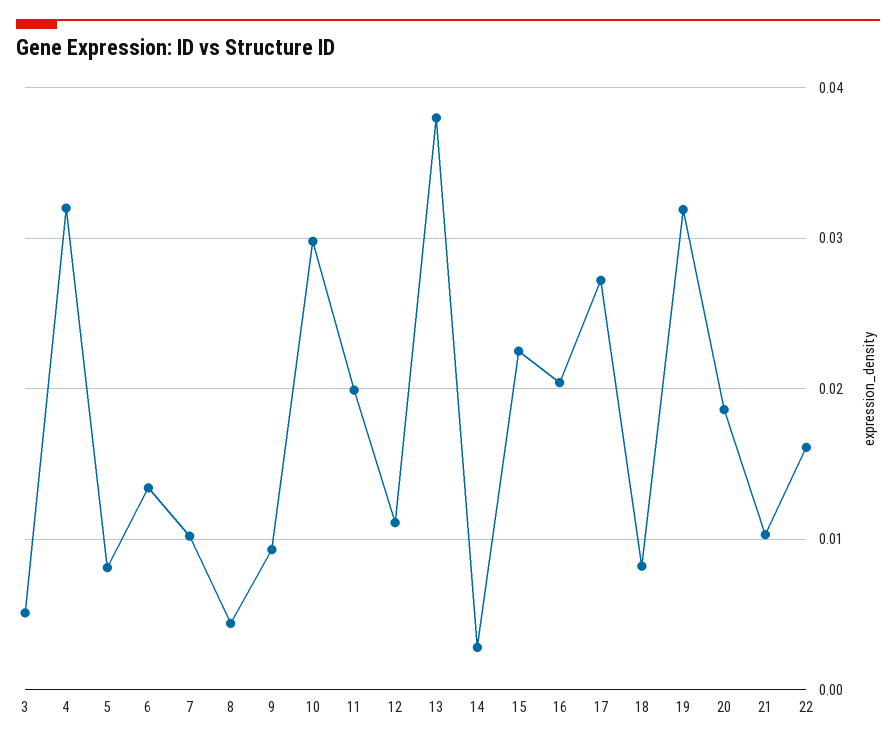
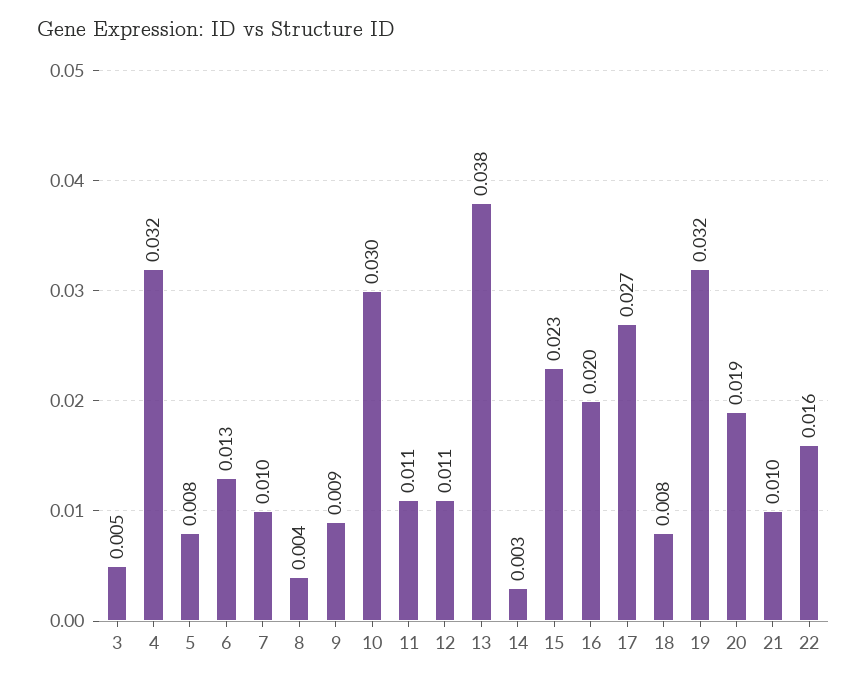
  {
    "3": 0.005,
    "4": 0.032,
    "5": 0.008,
    "6": 0.013,
    "7": 0.01,
    "8": 0.004,
    "9": 0.009,
    "10": 0.03,
-   "11": 0.02,
+   "11": 0.011,
    "12": 0.011,
    "13": 0.038,
    "14": 0.003,
    "15": 0.023,
    "16": 0.02,
    "17": 0.027,
    "18": 0.008,
    "19": 0.032,
    "20": 0.019,
    "21": 0.01,
    "22": 0.016
  }

